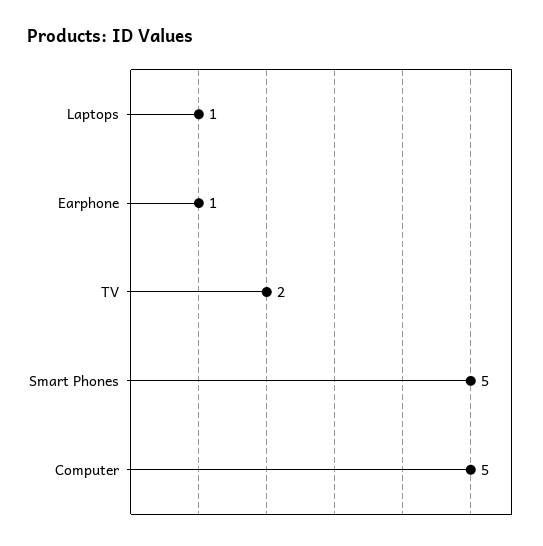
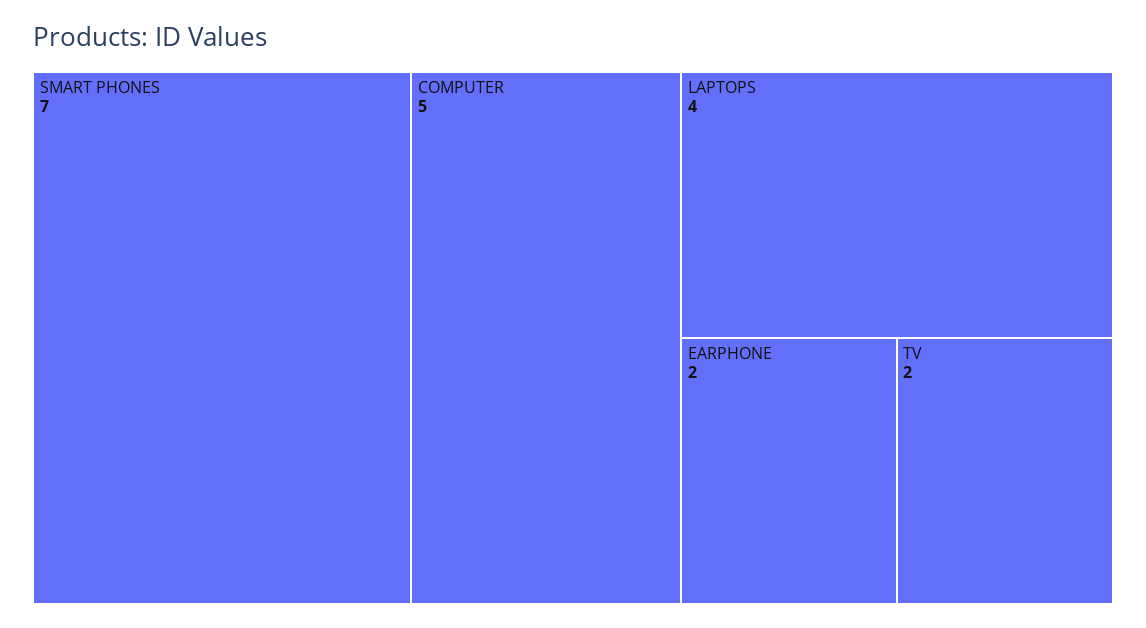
  {
-   "Laptops": 1,
+   "Laptops": 4,
-   "Earphone": 1,
+   "Earphone": 2,
    "TV": 2,
-   "Smart Phones": 5,
+   "Smart Phones": 7,
    "Computer": 5
  }

